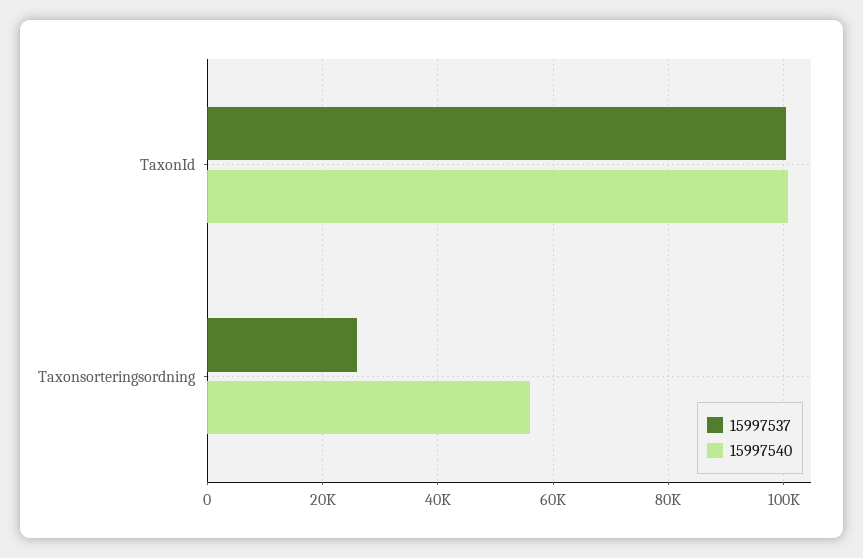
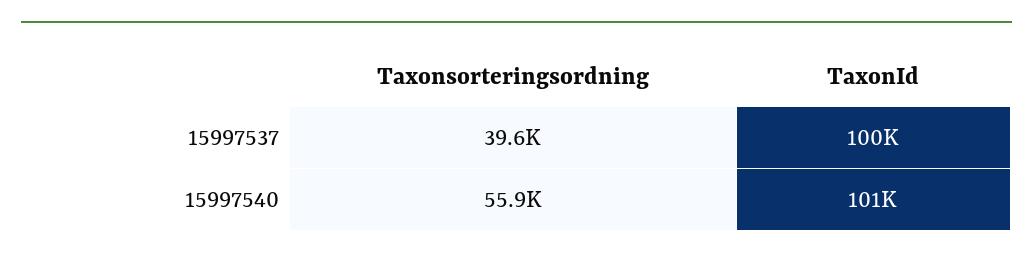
  {
    "15997537": {
      "TaxonId": 100000,
-     "Taxonsorteringsordning": 26000
+     "Taxonsorteringsordning": 39600
    },
    "15997540": {
      "TaxonId": 101000,
      "Taxonsorteringsordning": 55900
    }
  }

